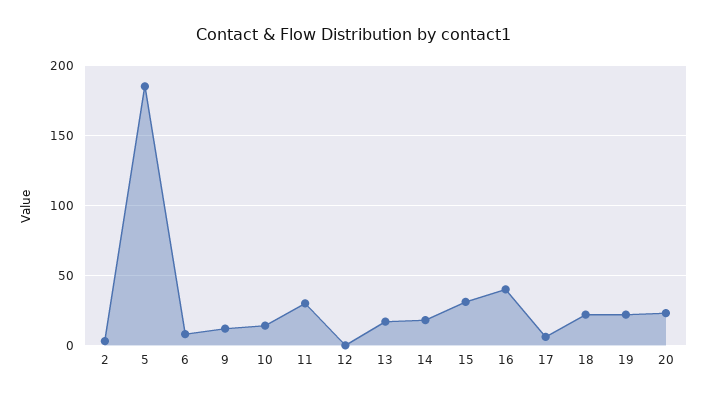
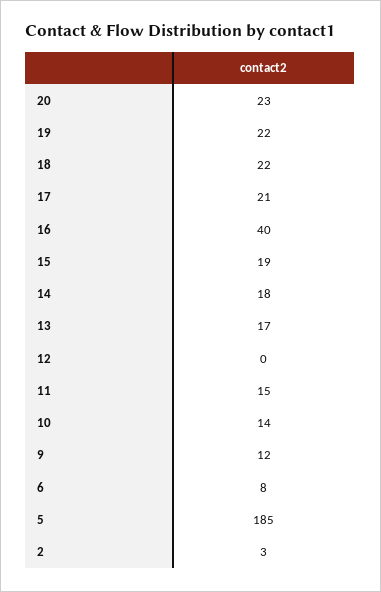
  {
    "2": 3,
    "5": 185,
    "6": 8,
    "9": 12,
    "10": 14,
-   "11": 30,
+   "11": 15,
    "12": 0,
    "13": 17,
    "14": 18,
-   "15": 30,
+   "15": 19,
    "16": 40,
-   "17": 5,
+   "17": 21,
    "18": 22,
    "19": 22,
    "20": 23
  }

